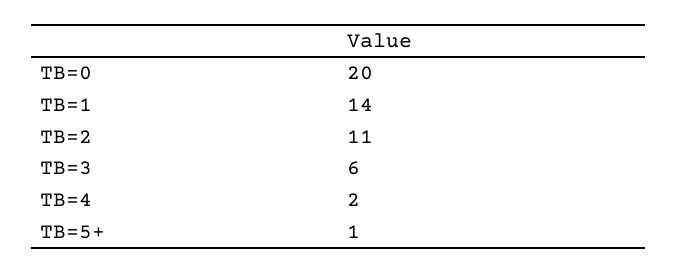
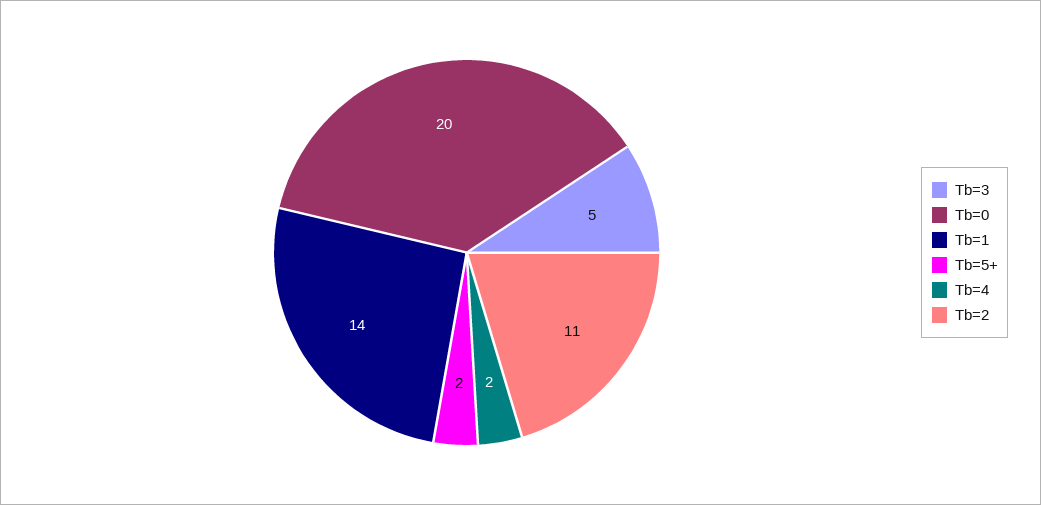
  {
    "TB=0": 20,
    "TB=1": 14,
    "TB=2": 11,
-   "TB=3": 6,
+   "TB=3": 5,
    "TB=4": 2,
-   "TB=5+": 1
+   "TB=5+": 2
  }

